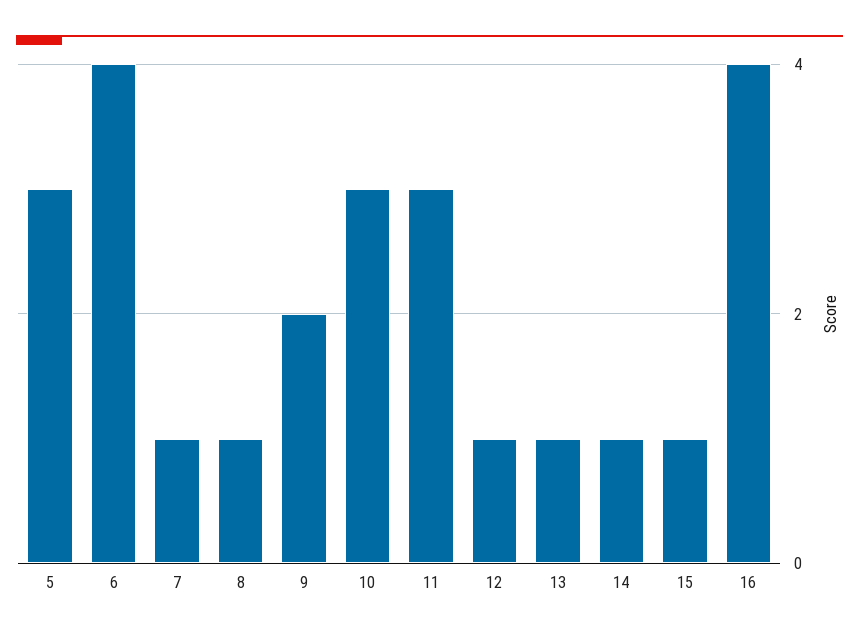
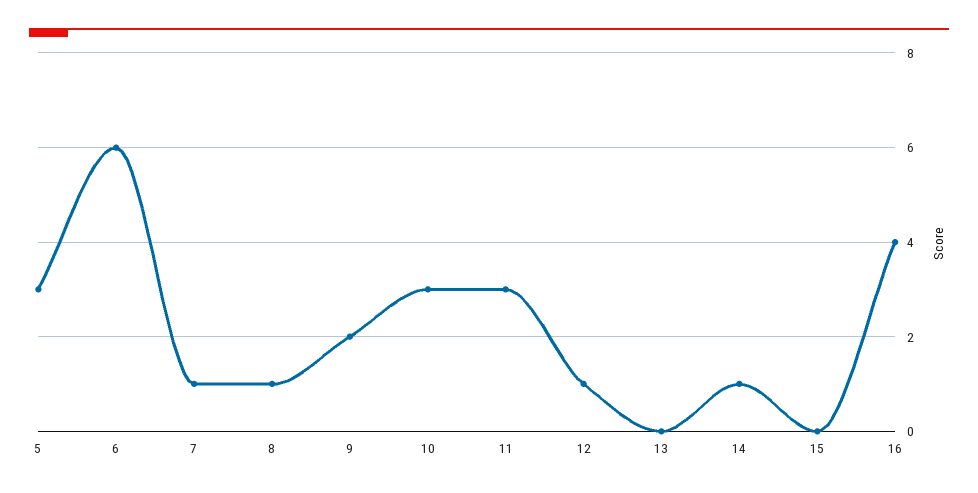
  {
    "5": 3,
-   "6": 4,
+   "6": 6,
    "7": 1,
    "8": 1,
    "9": 2,
    "10": 3,
    "11": 3,
    "12": 1,
-   "13": 1,
+   "13": 0,
    "14": 1,
-   "15": 1,
+   "15": 0,
    "16": 4
  }

